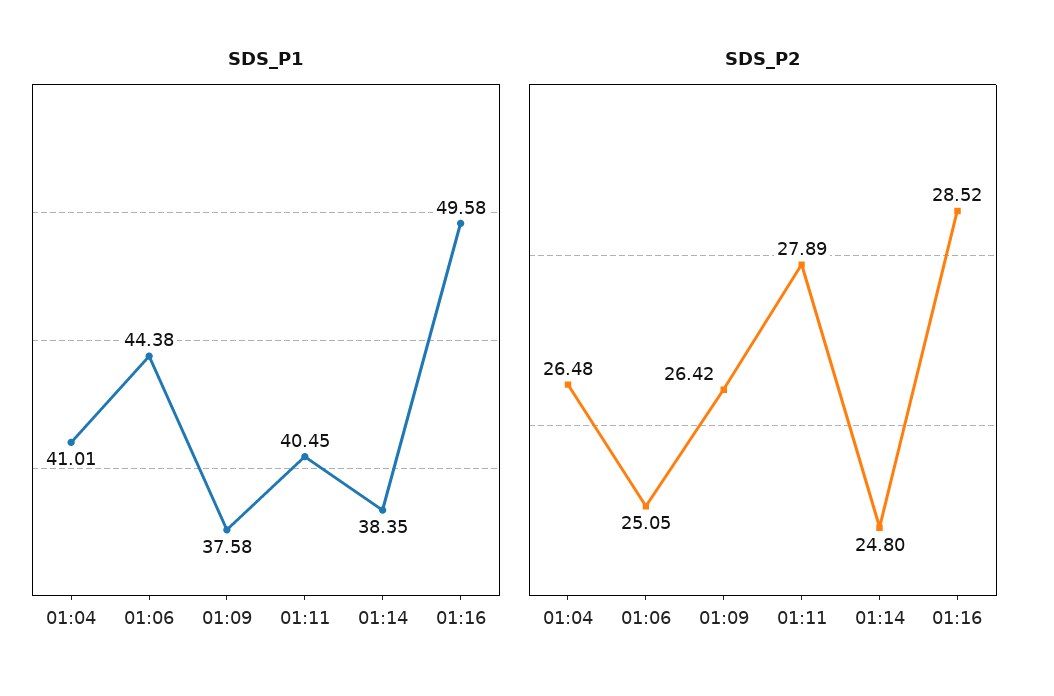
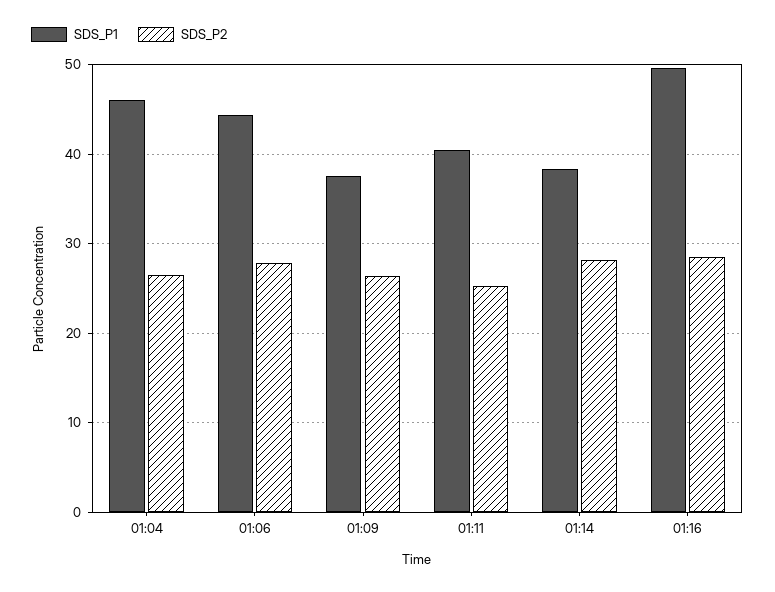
  {
    "SDS_P1": {
-     "01:04": 41.01,
+     "01:04": 46,
      "01:06": 44.38,
      "01:09": 37.58,
      "01:11": 40.45,
      "01:14": 38.35,
      "01:16": 49.58
    },
    "SDS_P2": {
      "01:04": 26.48,
-     "01:06": 25.05,
+     "01:06": 28,
      "01:09": 26.42,
-     "01:11": 27.89,
+     "01:11": 25,
-     "01:14": 24.8,
+     "01:14": 28,
      "01:16": 28.52
    }
  }

